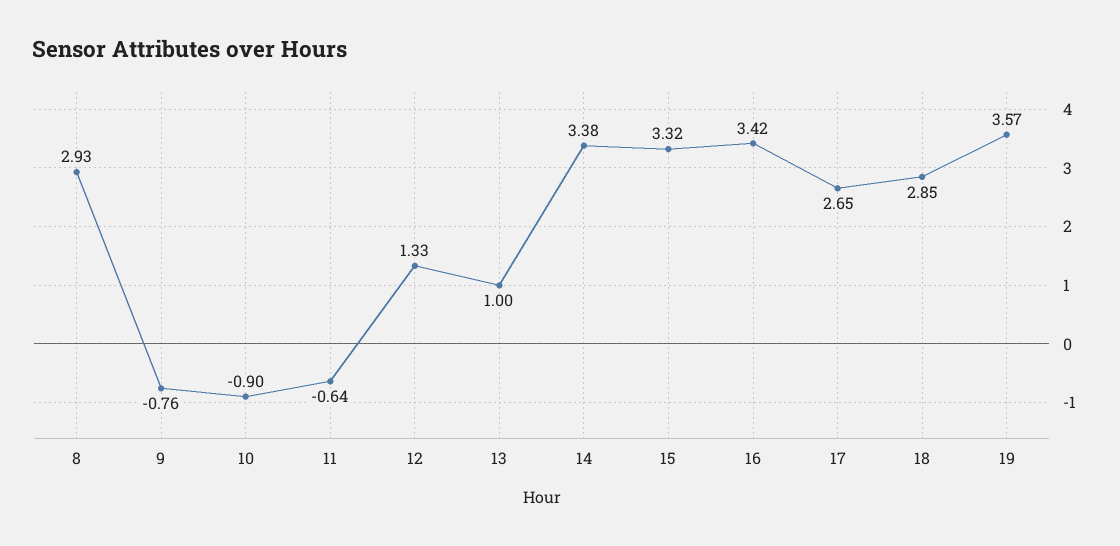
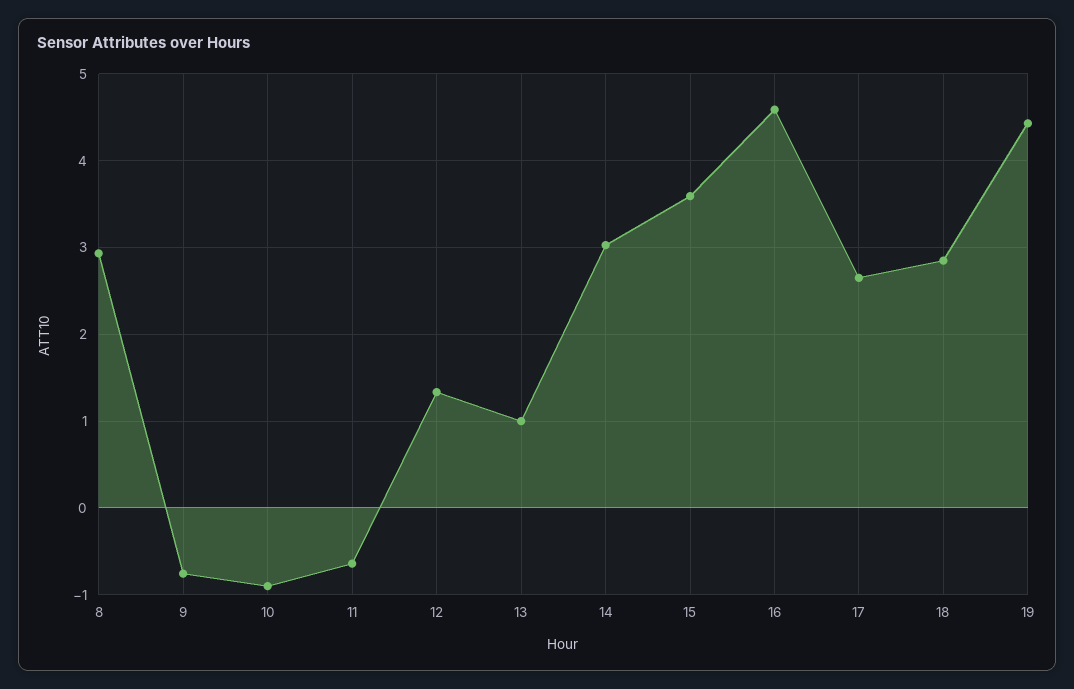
  {
    "8": 2.93,
    "9": -0.76,
    "10": -0.9,
    "11": -0.64,
    "12": 1.33,
    "13": 1,
-   "14": 3.38,
+   "14": 3,
-   "15": 3.32,
+   "15": 3.6,
-   "16": 3.42,
+   "16": 4.6,
    "17": 2.65,
    "18": 2.85,
-   "19": 3.57
+   "19": 4.4
  }

